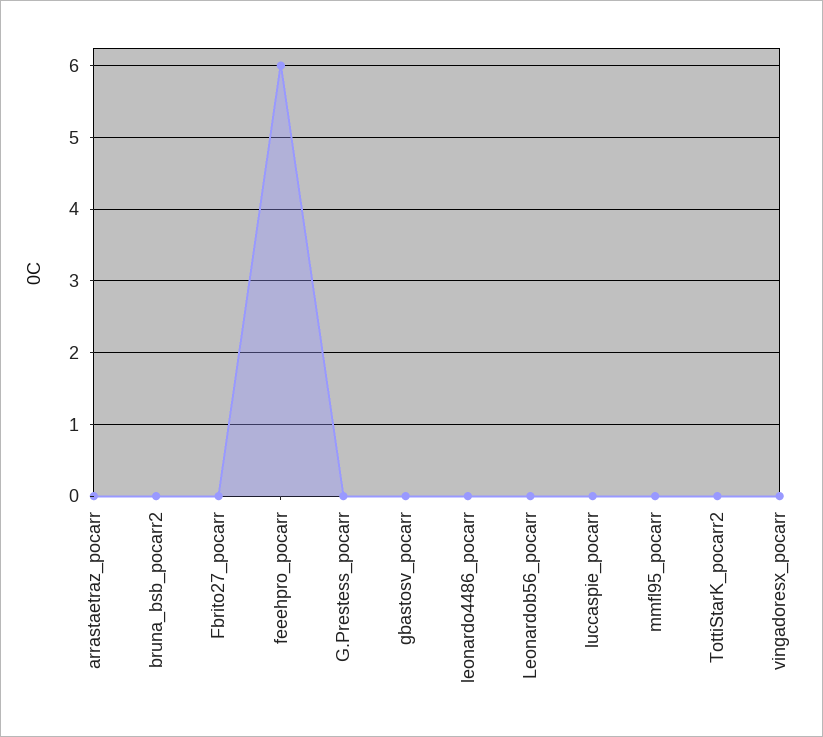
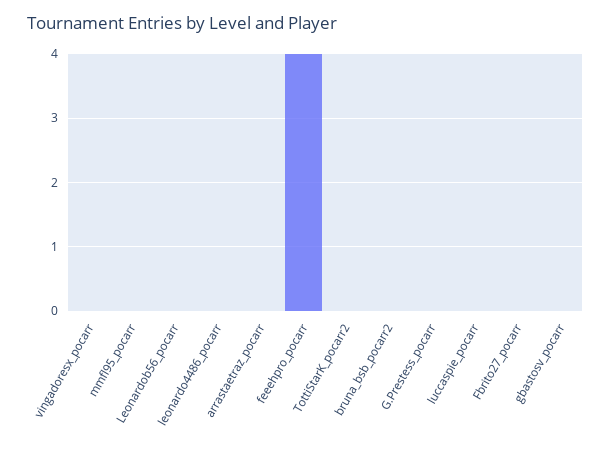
  {
    "arrastaetraz_pocarr": 0,
    "bruna_bsb_pocarr2": 0,
    "Fbrito27_pocarr": 0,
-   "feeehpro_pocarr": 6,
+   "feeehpro_pocarr": 4,
    "G.Prestess_pocarr": 0,
    "gbastosv_pocarr": 0,
    "leonardo4486_pocarr": 0,
    "Leonardob56_pocarr": 0,
    "luccaspie_pocarr": 0,
    "mmfl95_pocarr": 0,
    "TottiStarK_pocarr2": 0,
    "vingadoresx_pocarr": 0
  }

